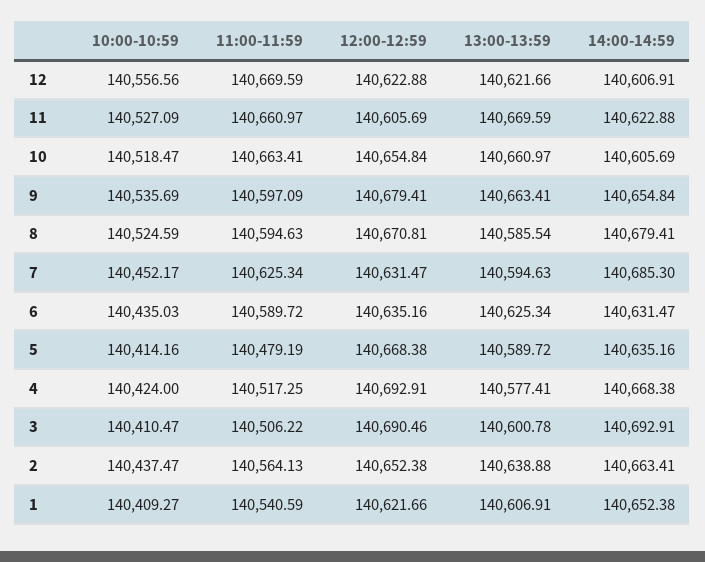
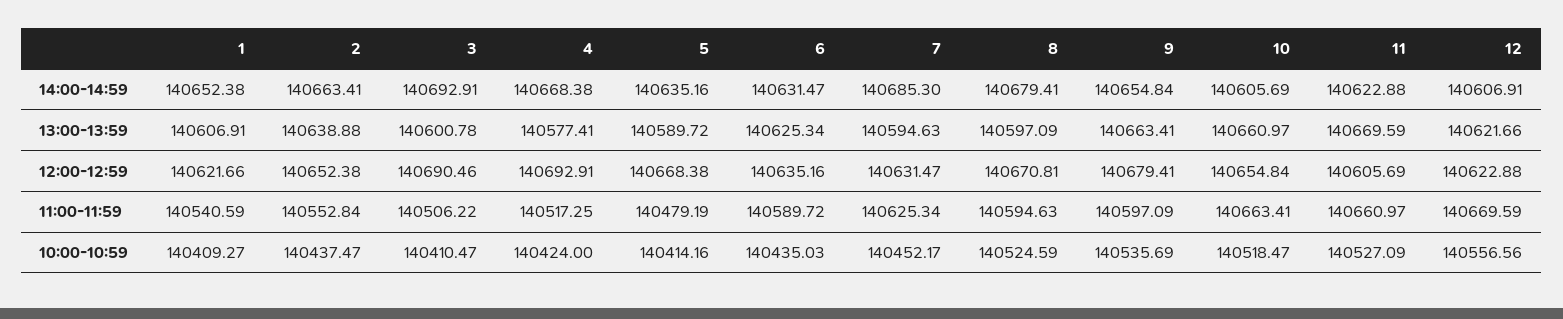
  {
    "10:00-10:59": {
      "12": 140556.56,
      "11": 140527.09,
      "10": 140518.47,
      "9": 140535.69,
      "8": 140524.59,
      "7": 140452.17,
      "6": 140435.03,
      "5": 140414.16,
      "4": 140424,
      "3": 140410.47,
      "2": 140437.47,
      "1": 140409.27
    },
    "11:00-11:59": {
      "12": 140669.59,
      "11": 140660.97,
      "10": 140663.41,
      "9": 140597.09,
      "8": 140594.63,
      "7": 140625.34,
      "6": 140589.72,
      "5": 140479.19,
      "4": 140517.25,
      "3": 140506.22,
-     "2": 140564.13,
+     "2": 140552.84,
      "1": 140540.59
    },
    "12:00-12:59": {
      "12": 140622.88,
      "11": 140605.69,
      "10": 140654.84,
      "9": 140679.41,
      "8": 140670.81,
      "7": 140631.47,
      "6": 140635.16,
      "5": 140668.38,
      "4": 140692.91,
      "3": 140690.46,
      "2": 140652.38,
      "1": 140621.66
    },
    "13:00-13:59": {
      "12": 140621.66,
      "11": 140669.59,
      "10": 140660.97,
      "9": 140663.41,
-     "8": 140585.54,
+     "8": 140597.09,
      "7": 140594.63,
      "6": 140625.34,
      "5": 140589.72,
      "4": 140577.41,
      "3": 140600.78,
      "2": 140638.88,
      "1": 140606.91
    },
    "14:00-14:59": {
      "12": 140606.91,
      "11": 140622.88,
      "10": 140605.69,
      "9": 140654.84,
      "8": 140679.41,
      "7": 140685.3,
      "6": 140631.47,
      "5": 140635.16,
      "4": 140668.38,
      "3": 140692.91,
      "2": 140663.41,
      "1": 140652.38
    }
  }

